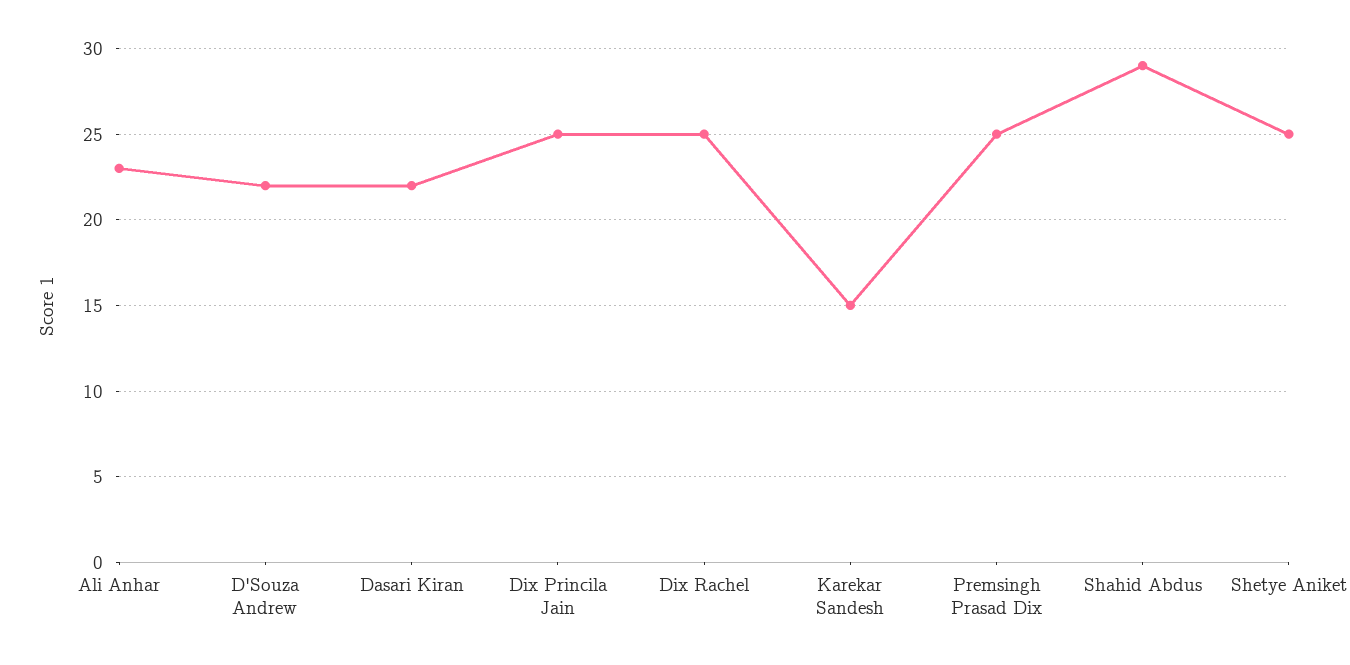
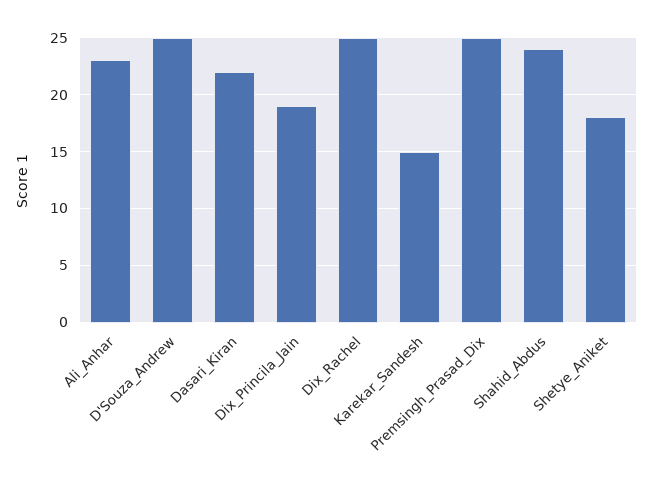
  {
    "Ali Anhar": 23,
-   "D'Souza Andrew": 22,
+   "D'Souza Andrew": 25,
    "Dasari Kiran": 22,
-   "Dix Princila Jain": 25,
+   "Dix Princila Jain": 19,
    "Dix Rachel": 25,
    "Karekar Sandesh": 15,
    "Premsingh Prasad Dix": 25,
-   "Shahid Abdus": 29,
+   "Shahid Abdus": 24,
-   "Shetye Aniket": 25
+   "Shetye Aniket": 18
  }

